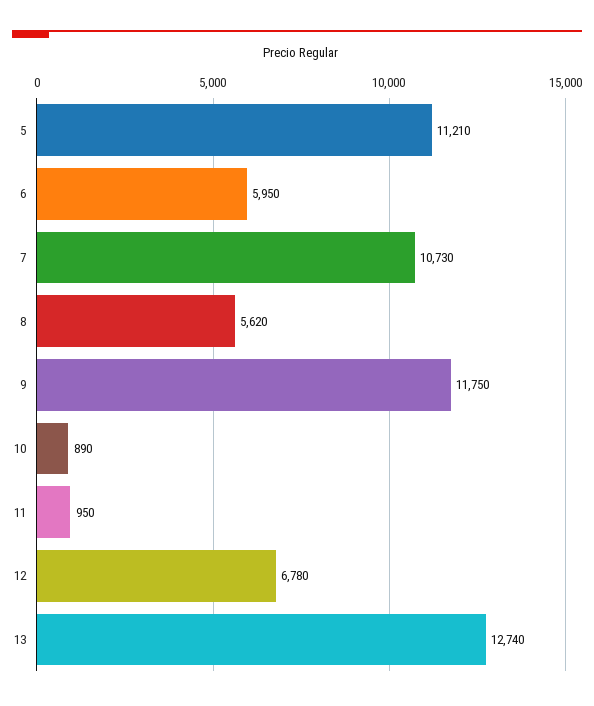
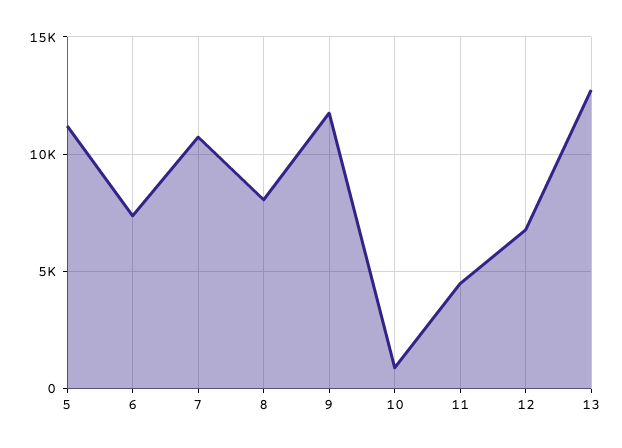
  {
    "5": 11210,
-   "6": 5950,
+   "6": 7500,
    "7": 10730,
-   "8": 5620,
+   "8": 8000,
    "9": 11750,
    "10": 890,
-   "11": 950,
+   "11": 4500,
    "12": 6780,
    "13": 12740
  }

